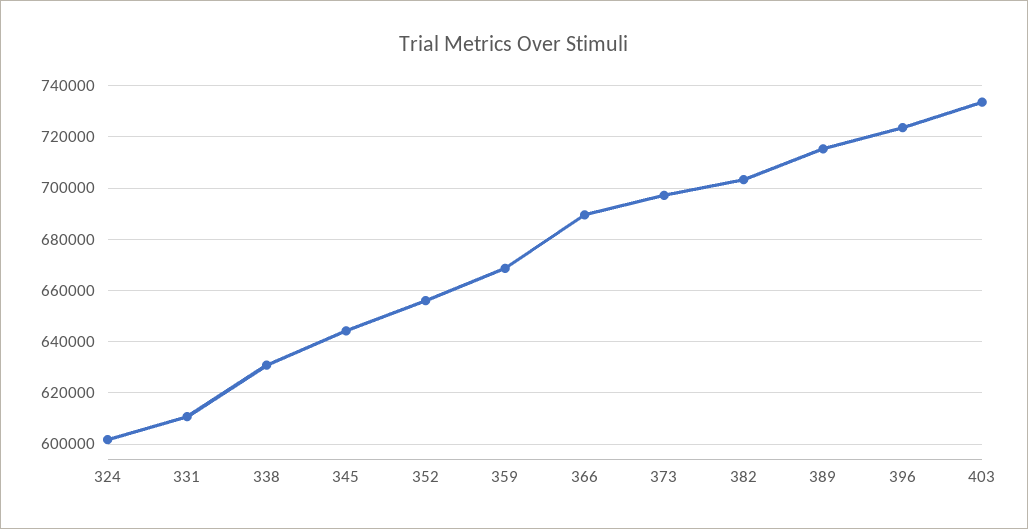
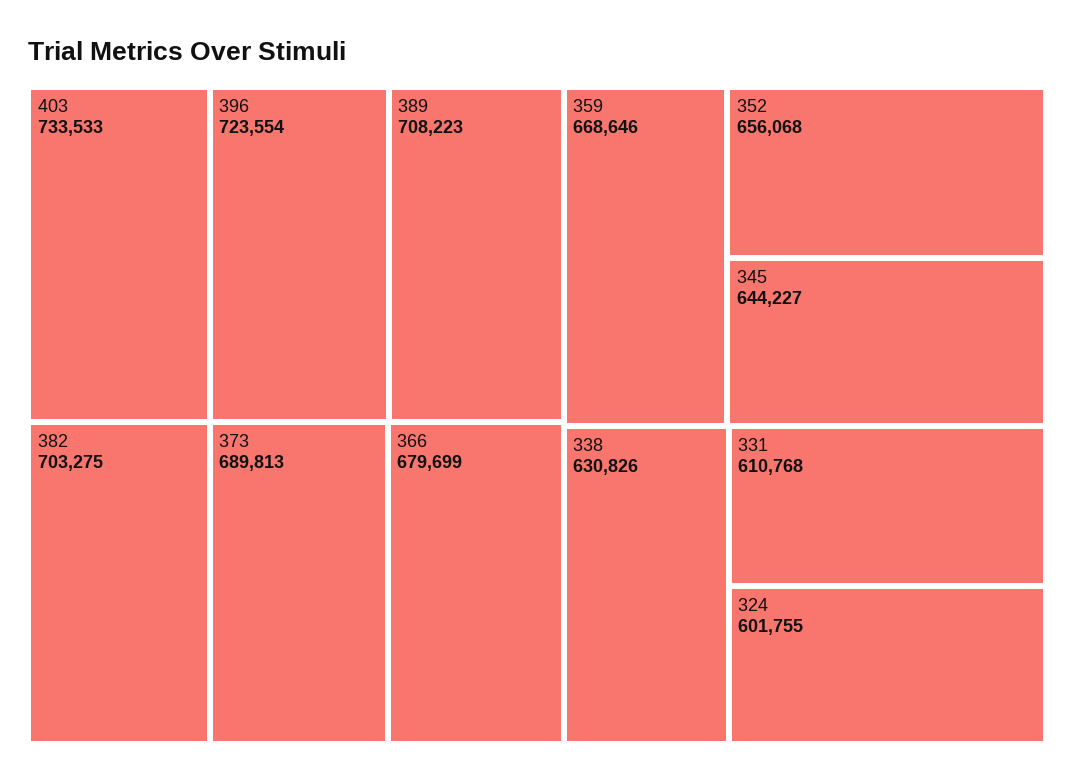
  {
    "324": 601755,
    "331": 610768,
    "338": 630826,
    "345": 644227,
    "352": 656068,
    "359": 668646,
-   "366": 690000,
+   "366": 679699,
-   "373": 697500,
+   "373": 689813,
    "382": 703275,
-   "389": 715000,
+   "389": 708223,
    "396": 723554,
    "403": 733533
  }

